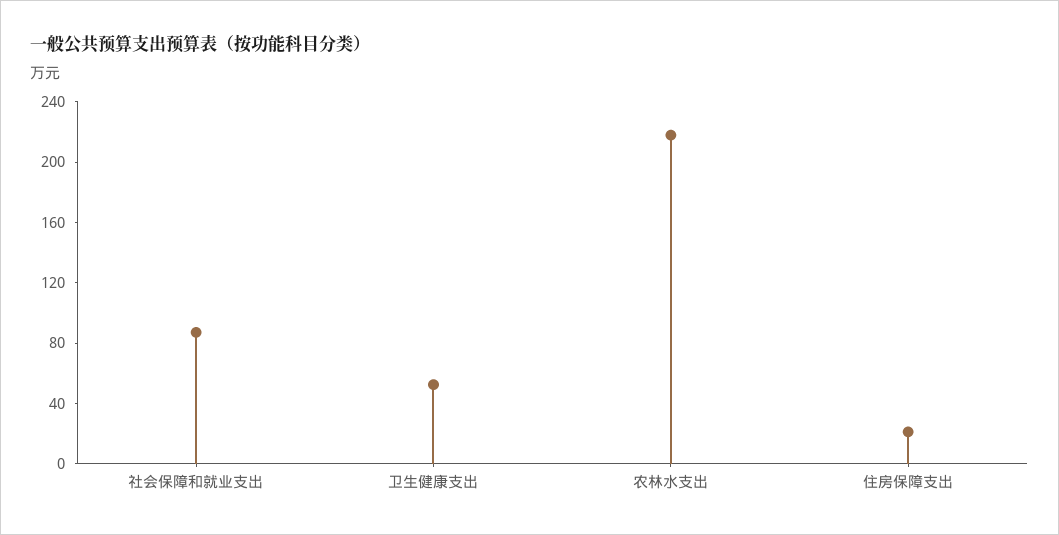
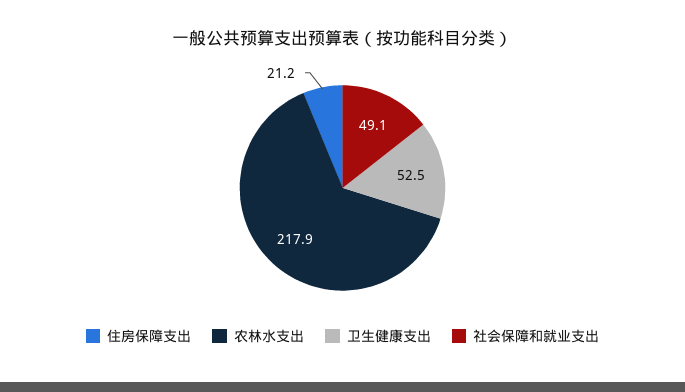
  {
-   "社会保障和就业支出": 90,
+   "社会保障和就业支出": 49.1,
    "卫生健康支出": 52.5,
    "农林水支出": 217.9,
    "住房保障支出": 21.2
  }

